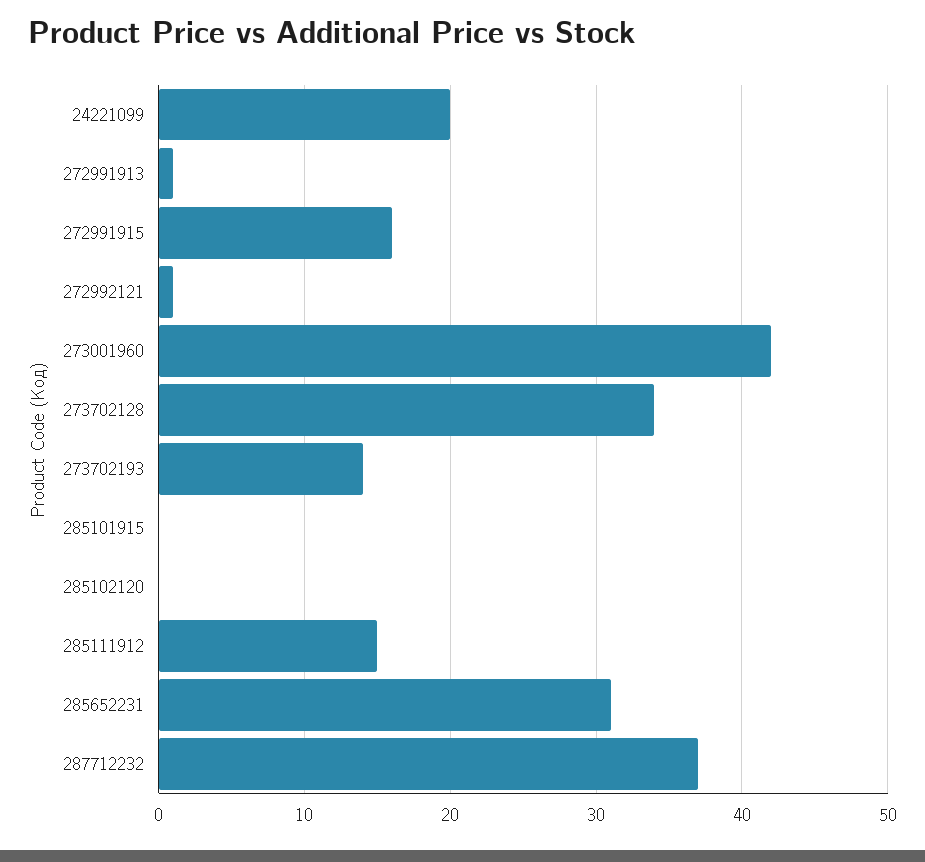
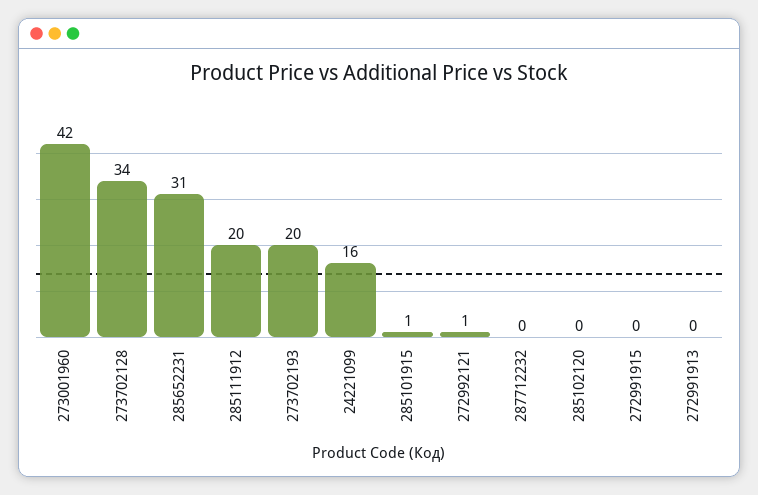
  {
-   "24221099": 20,
+   "24221099": 16,
-   "272991913": 1,
+   "272991913": 0,
-   "272991915": 16,
+   "272991915": 0,
    "272992121": 1,
    "273001960": 42,
    "273702128": 34,
-   "273702193": 14,
+   "273702193": 20,
-   "285101915": 0,
+   "285101915": 1,
    "285102120": 0,
-   "285111912": 15,
+   "285111912": 20,
    "285652231": 31,
-   "287712232": 37
+   "287712232": 0
  }

